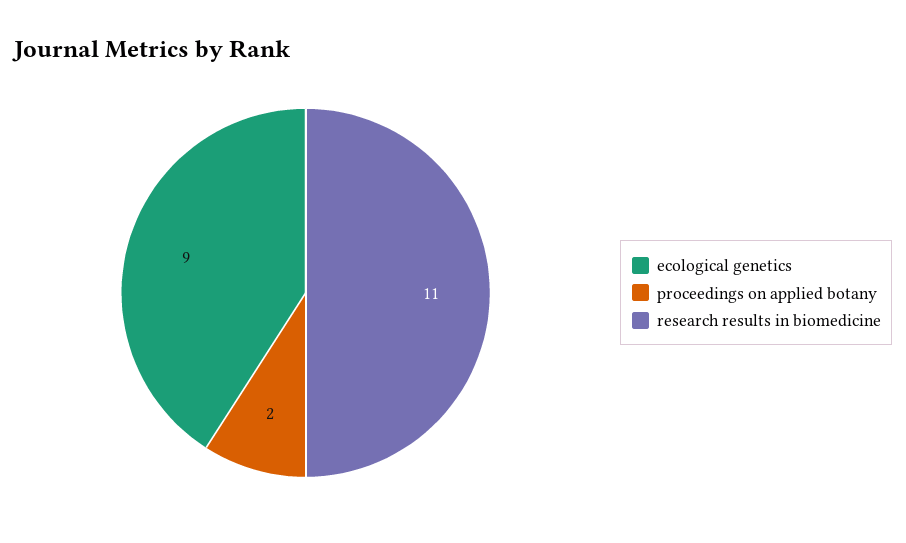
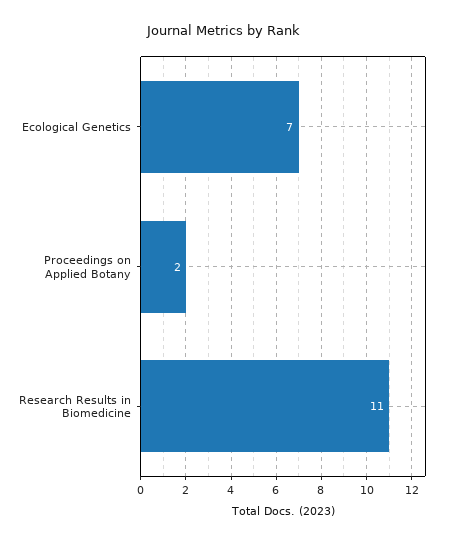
  {
-   "ecological genetics": 9,
+   "ecological genetics": 7,
    "proceedings on applied botany": 2,
    "research results in biomedicine": 11
  }

